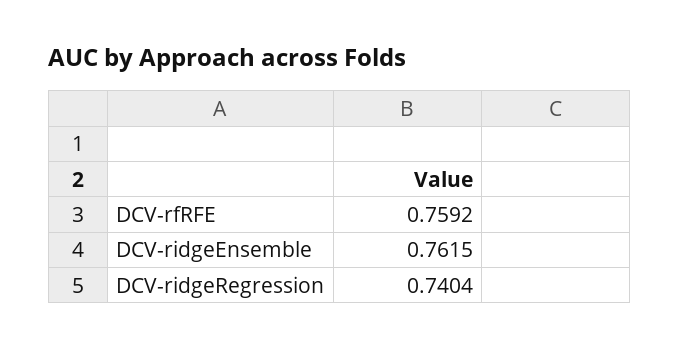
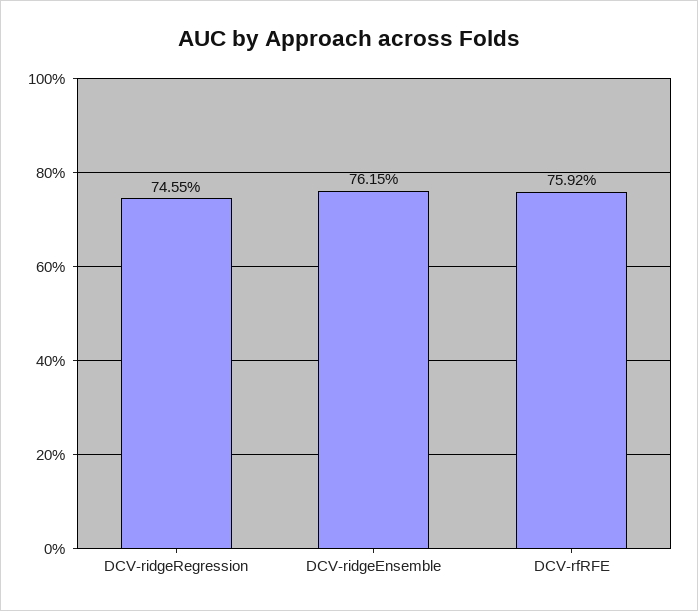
  {
    "DCV-rfRFE": 0.7592,
    "DCV-ridgeEnsemble": 0.7615,
-   "DCV-ridgeRegression": 0.7404
+   "DCV-ridgeRegression": 0.7455
  }

